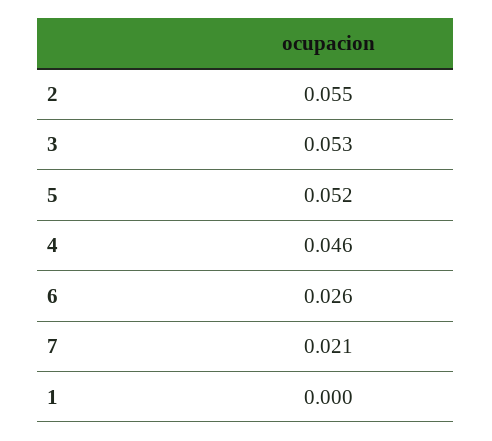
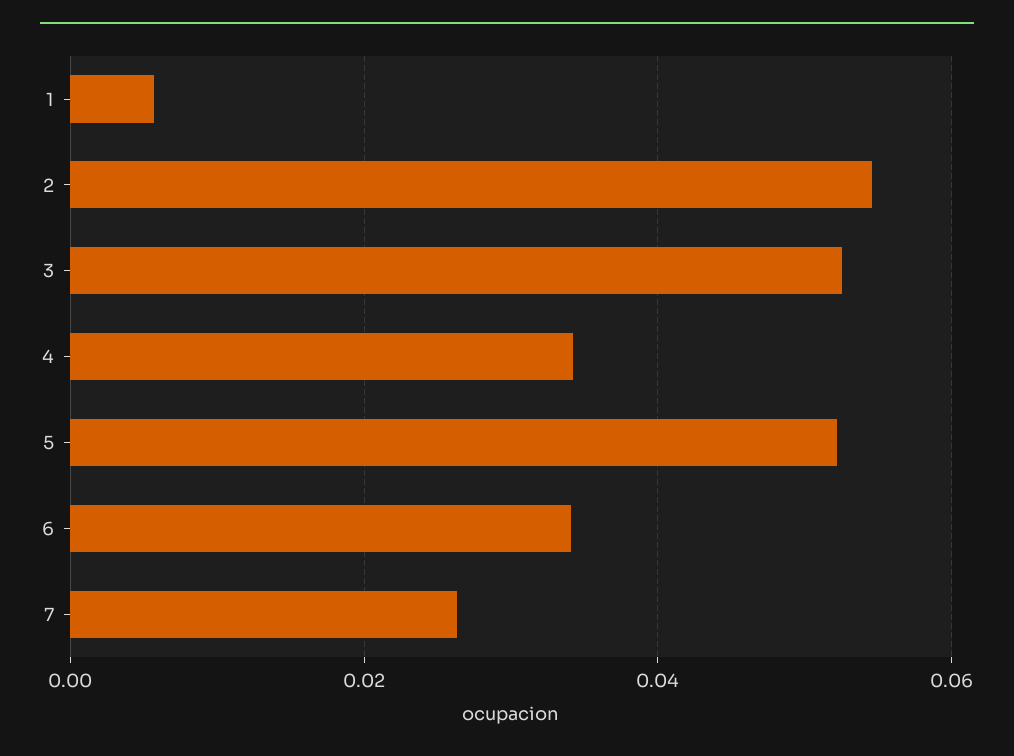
  {
    "2": 0.055,
    "3": 0.053,
    "5": 0.052,
-   "4": 0.046,
+   "4": 0.034,
-   "6": 0.026,
+   "6": 0.034,
-   "7": 0.021,
+   "7": 0.026,
-   "1": 0
+   "1": 0.006
  }

